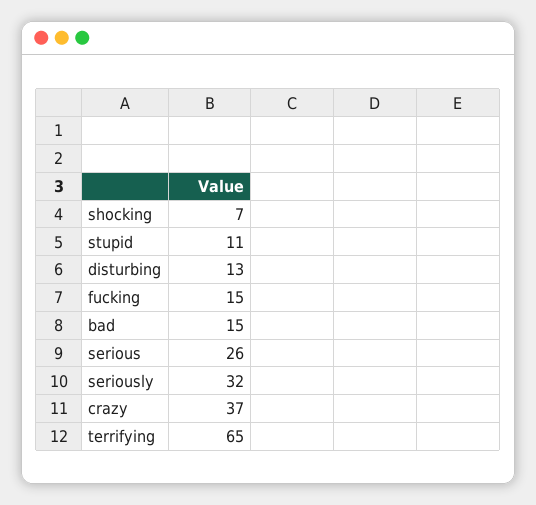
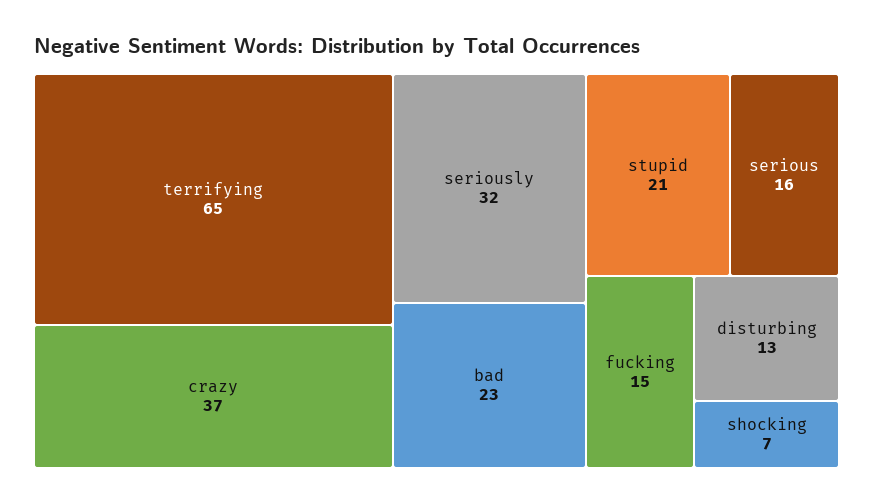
  {
    "shocking": 7,
-   "stupid": 11,
+   "stupid": 21,
    "disturbing": 13,
    "fucking": 15,
-   "bad": 15,
+   "bad": 23,
-   "serious": 26,
+   "serious": 16,
    "seriously": 32,
    "crazy": 37,
    "terrifying": 65
  }

